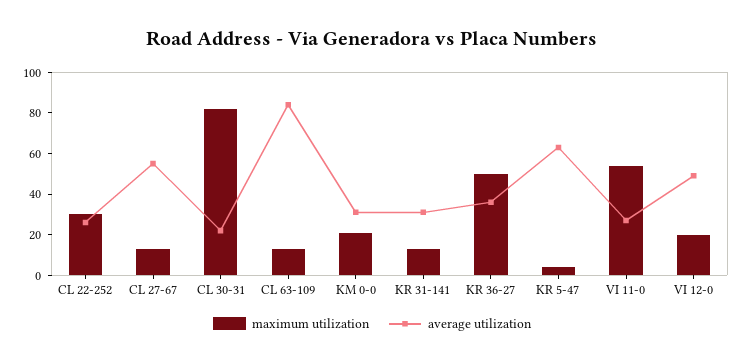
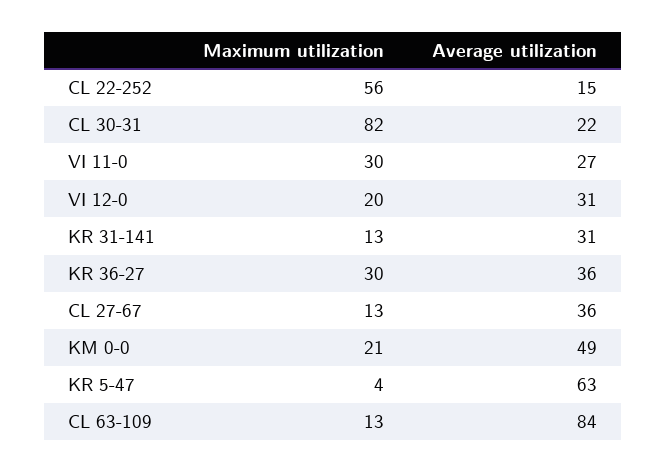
  {
    "maximum utilization": {
-     "CL 22-252": 30,
+     "CL 22-252": 56,
      "CL 27-67": 13,
      "CL 30-31": 82,
      "CL 63-109": 13,
      "KM 0-0": 21,
      "KR 31-141": 13,
-     "KR 36-27": 50,
+     "KR 36-27": 30,
      "KR 5-47": 4,
-     "VI 11-0": 55,
+     "VI 11-0": 30,
      "VI 12-0": 20
    },
    "average utilization": {
-     "CL 22-252": 25,
+     "CL 22-252": 15,
-     "CL 27-67": 55,
+     "CL 27-67": 36,
      "CL 30-31": 22,
      "CL 63-109": 84,
-     "KM 0-0": 30,
+     "KM 0-0": 49,
      "KR 31-141": 31,
      "KR 36-27": 36,
      "KR 5-47": 63,
      "VI 11-0": 27,
-     "VI 12-0": 50
+     "VI 12-0": 31
    }
  }

